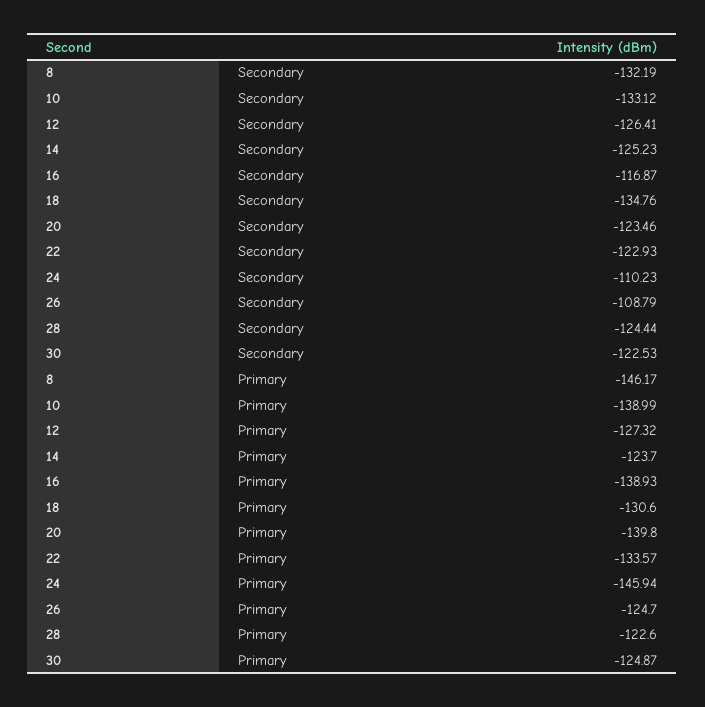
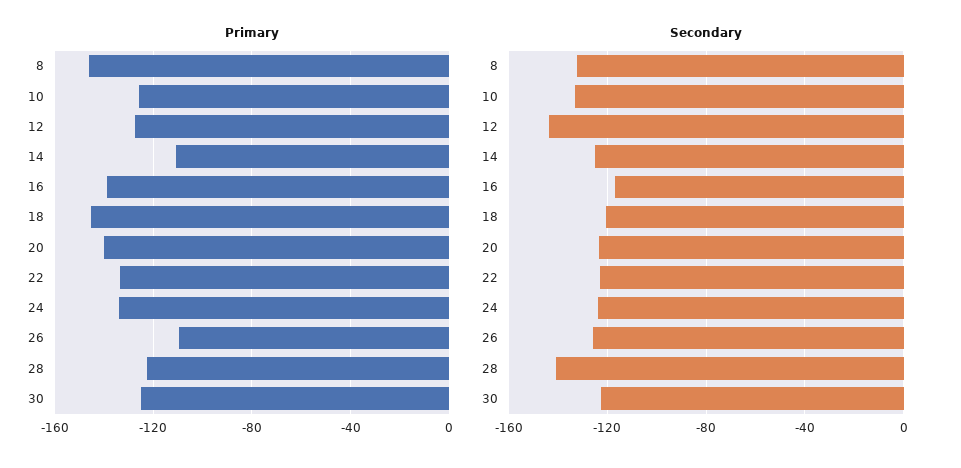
  {
    "Secondary": {
      "8": -132.19,
      "10": -133.12,
-     "12": -126.41,
+     "12": -145,
      "14": -125.23,
      "16": -116.87,
-     "18": -134.76,
+     "18": -120,
      "20": -123.46,
      "22": -122.93,
-     "24": -110.23,
+     "24": -125,
-     "26": -108.79,
+     "26": -125,
-     "28": -124.44,
+     "28": -140,
      "30": -122.53
    },
    "Primary": {
      "8": -146.17,
-     "10": -138.99,
+     "10": -125,
      "12": -127.32,
-     "14": -123.7,
+     "14": -110,
      "16": -138.93,
-     "18": -130.6,
+     "18": -145,
      "20": -139.8,
      "22": -133.57,
-     "24": -145.94,
+     "24": -135,
-     "26": -124.7,
+     "26": -110,
      "28": -122.6,
      "30": -124.87
    }
  }

